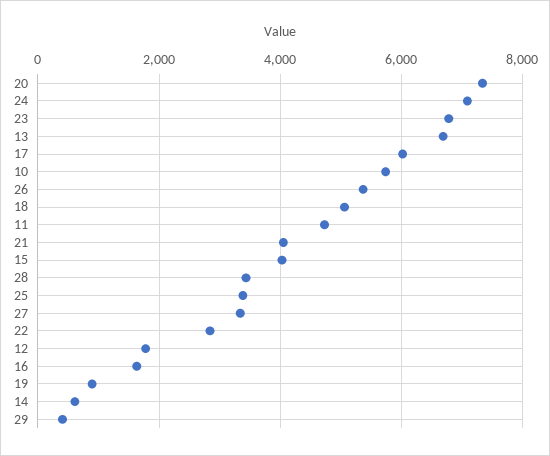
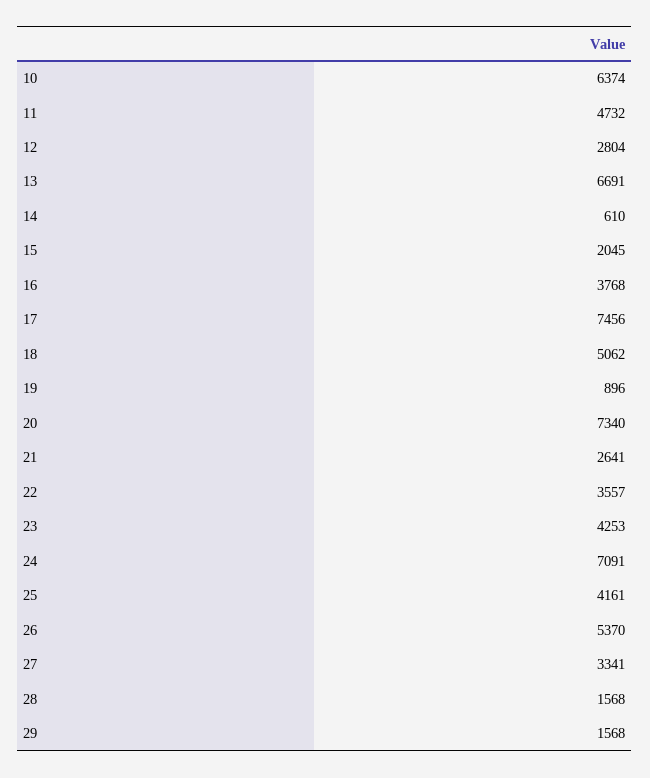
  {
    "20": 7340,
    "24": 7091,
-   "23": 6800,
+   "23": 4253,
    "13": 6691,
-   "17": 6000,
+   "17": 7456,
-   "10": 5800,
+   "10": 6374,
    "26": 5370,
    "18": 5062,
    "11": 4732,
-   "21": 4000,
+   "21": 2641,
-   "15": 4000,
+   "15": 2045,
-   "28": 3400,
+   "28": 1568,
-   "25": 3400,
+   "25": 4161,
    "27": 3341,
-   "22": 2800,
+   "22": 3557,
-   "12": 1800,
+   "12": 2804,
-   "16": 1600,
+   "16": 3768,
    "19": 896,
    "14": 610,
-   "29": 400
+   "29": 1568
  }

